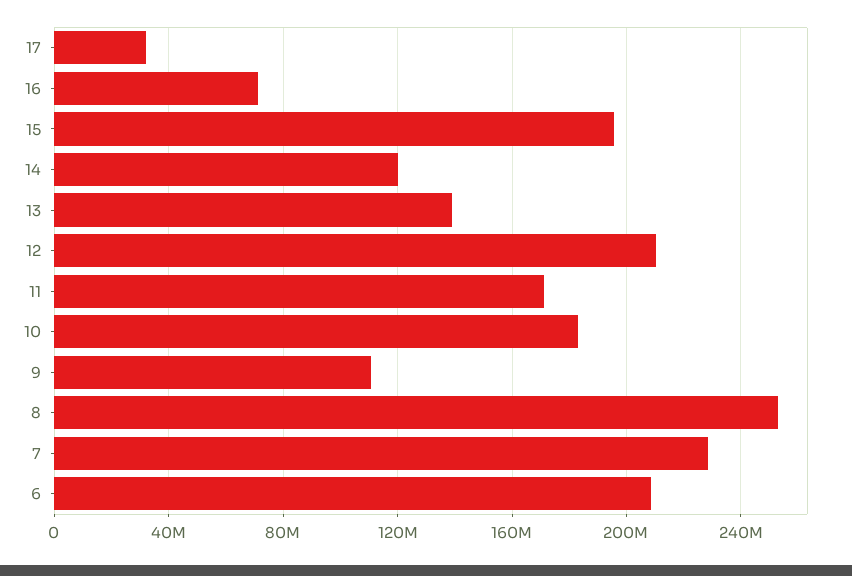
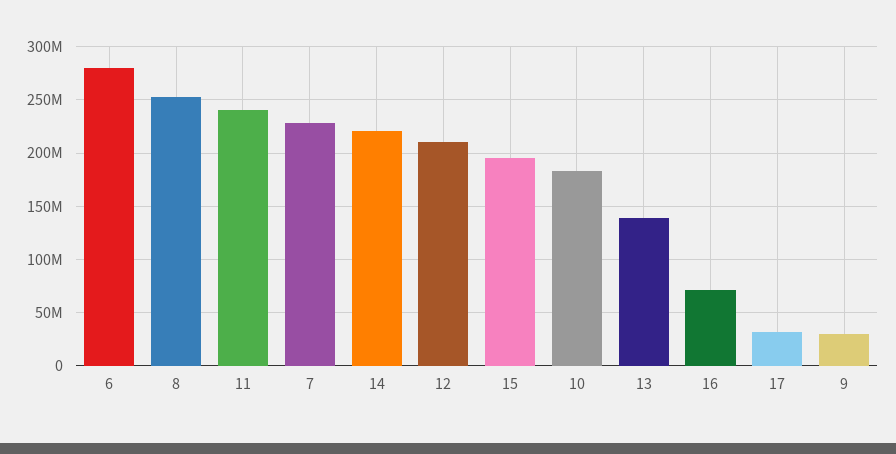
  {
    "17": 30000000,
    "16": 70000000,
    "15": 195000000,
-   "14": 120000000,
+   "14": 220000000,
    "13": 140000000,
    "12": 210000000,
-   "11": 170000000,
+   "11": 240000000,
    "10": 185000000,
-   "9": 110000000,
+   "9": 30000000,
    "8": 255000000,
    "7": 230000000,
-   "6": 210000000
+   "6": 280000000
  }

